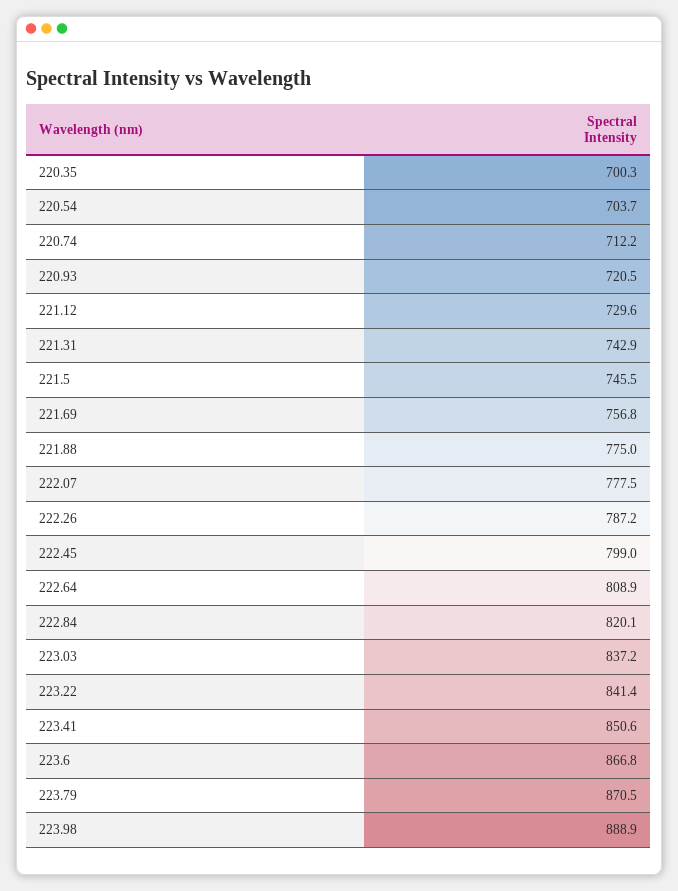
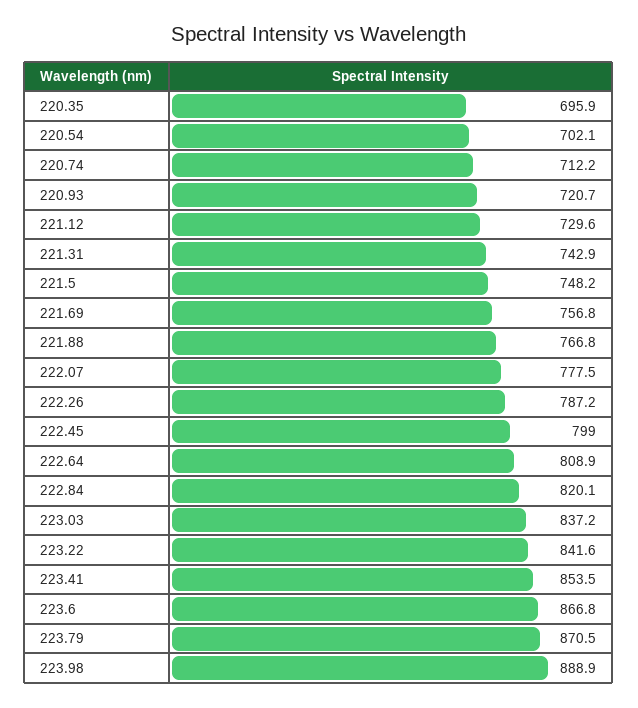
  {
-   "220.35": 700.3,
+   "220.35": 695.9,
-   "220.54": 703.7,
+   "220.54": 702.1,
    "220.74": 712.2,
-   "220.93": 720.5,
+   "220.93": 720.7,
    "221.12": 729.6,
    "221.31": 742.9,
-   "221.5": 745.5,
+   "221.5": 748.2,
    "221.69": 756.8,
-   "221.88": 775,
+   "221.88": 766.8,
    "222.07": 777.5,
    "222.26": 787.2,
    "222.45": 799,
    "222.64": 808.9,
    "222.84": 820.1,
    "223.03": 837.2,
-   "223.22": 841.4,
+   "223.22": 841.6,
-   "223.41": 850.6,
+   "223.41": 853.5,
    "223.6": 866.8,
    "223.79": 870.5,
    "223.98": 888.9
  }

